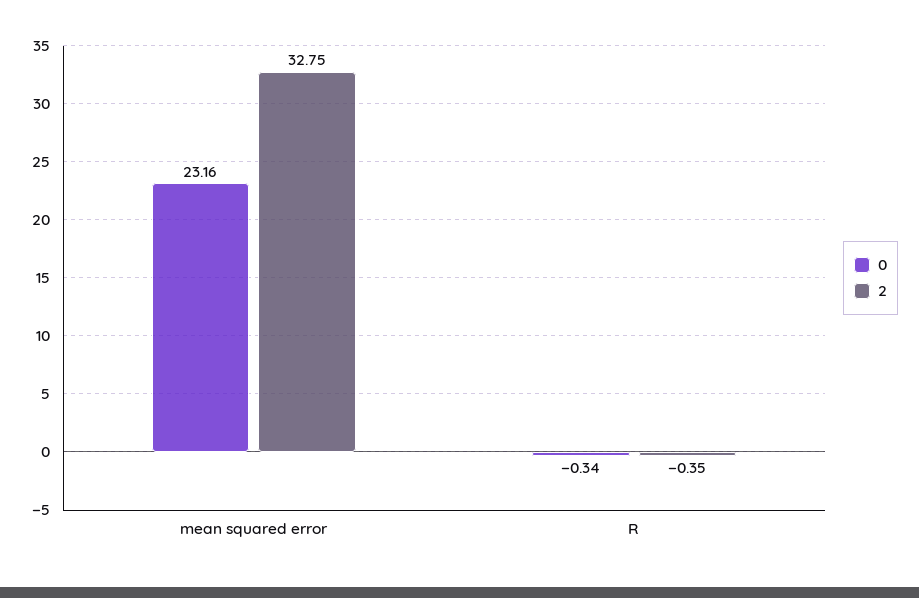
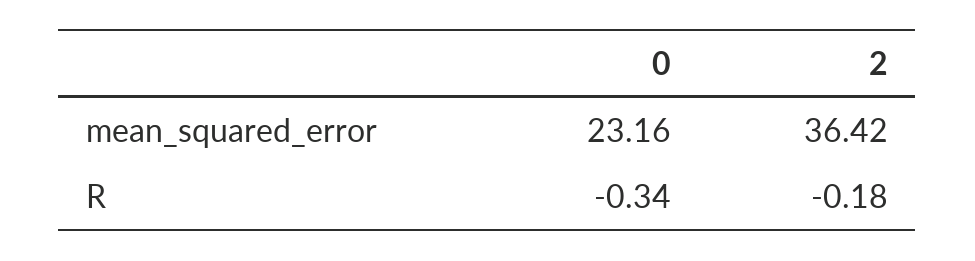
  {
    "0": {
      "mean squared error": 23.16,
      "R": -0.34
    },
    "2": {
-     "mean squared error": 32.75,
+     "mean squared error": 36.42,
-     "R": -0.35
+     "R": -0.18
    }
  }

